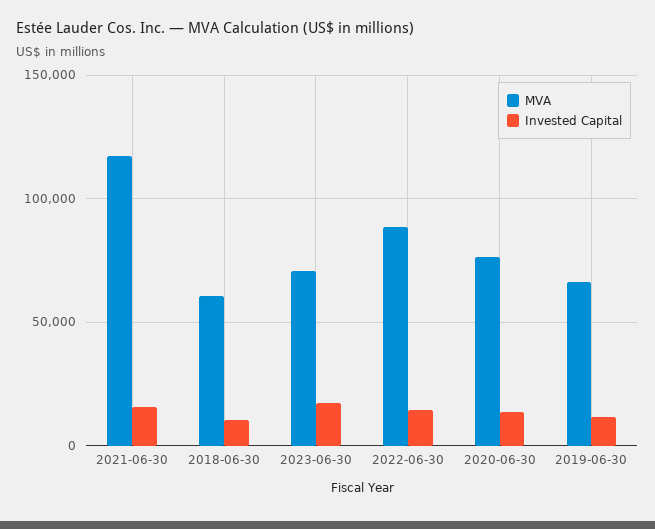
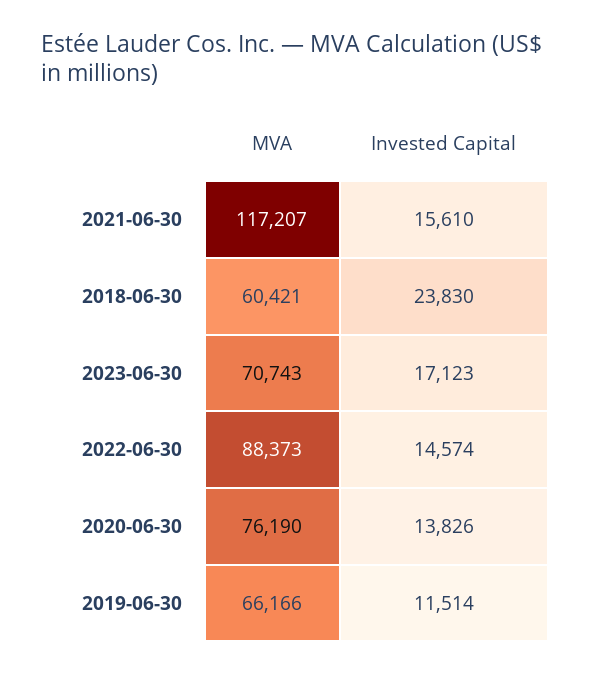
  {
    "MVA": {
      "2021-06-30": 117207,
      "2018-06-30": 60421,
      "2023-06-30": 70743,
      "2022-06-30": 88373,
      "2020-06-30": 76190,
      "2019-06-30": 66166
    },
    "Invested Capital": {
      "2021-06-30": 15610,
-     "2018-06-30": 10000,
+     "2018-06-30": 23830,
      "2023-06-30": 17123,
      "2022-06-30": 14574,
      "2020-06-30": 13826,
      "2019-06-30": 11514
    }
  }

